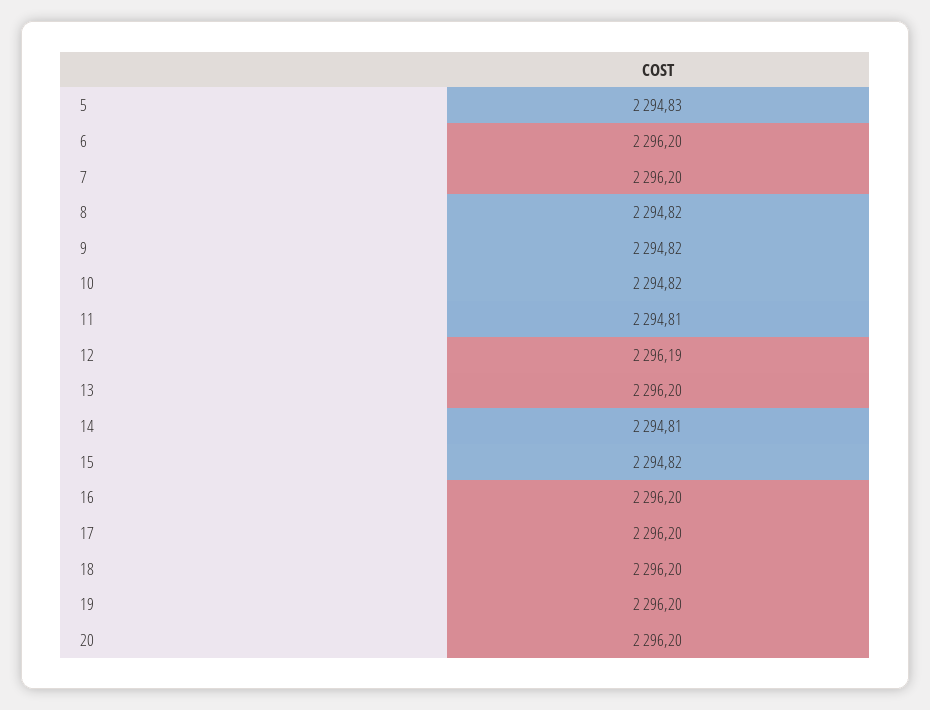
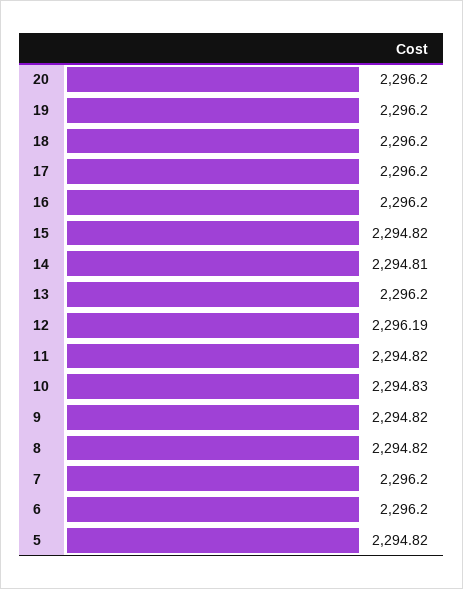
  {
-   "5": 2294.83,
+   "5": 2294.82,
    "6": 2296.2,
    "7": 2296.2,
    "8": 2294.82,
    "9": 2294.82,
-   "10": 2294.82,
+   "10": 2294.83,
-   "11": 2294.81,
+   "11": 2294.82,
    "12": 2296.19,
    "13": 2296.2,
    "14": 2294.81,
    "15": 2294.82,
    "16": 2296.2,
    "17": 2296.2,
    "18": 2296.2,
    "19": 2296.2,
    "20": 2296.2
  }

